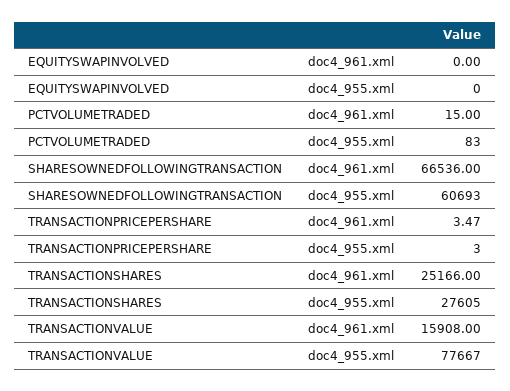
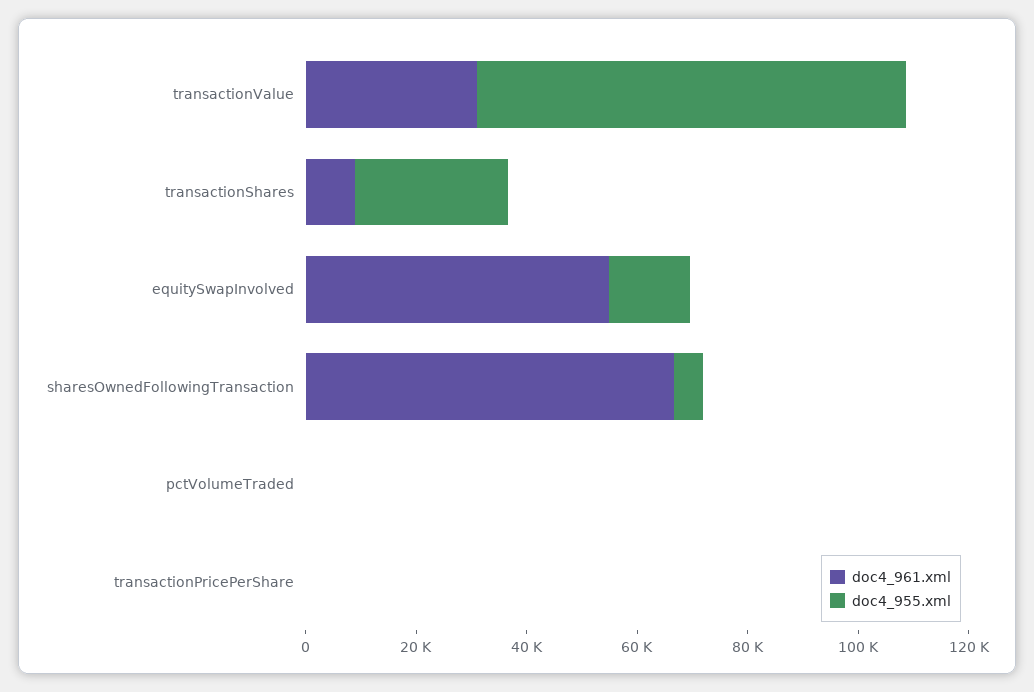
  {
    "doc4_961.xml": {
-     "EQUITYSWAPINVOLVED": 0,
+     "EQUITYSWAPINVOLVED": 55000,
      "PCTVOLUMETRADED": 15,
      "SHARESOWNEDFOLLOWINGTRANSACTION": 66536,
      "TRANSACTIONPRICEPERSHARE": 3.47,
-     "TRANSACTIONSHARES": 25166,
+     "TRANSACTIONSHARES": 10000,
-     "TRANSACTIONVALUE": 15908
+     "TRANSACTIONVALUE": 30000
    },
    "doc4_955.xml": {
-     "EQUITYSWAPINVOLVED": 0,
+     "EQUITYSWAPINVOLVED": 15000,
      "PCTVOLUMETRADED": 83,
-     "SHARESOWNEDFOLLOWINGTRANSACTION": 60693,
+     "SHARESOWNEDFOLLOWINGTRANSACTION": 5000,
      "TRANSACTIONPRICEPERSHARE": 3,
      "TRANSACTIONSHARES": 27605,
      "TRANSACTIONVALUE": 77667
    }
  }

